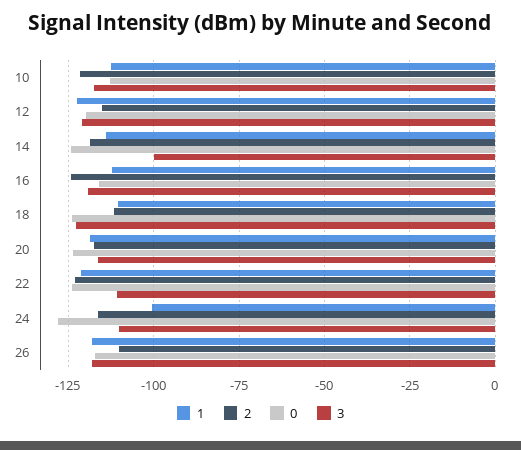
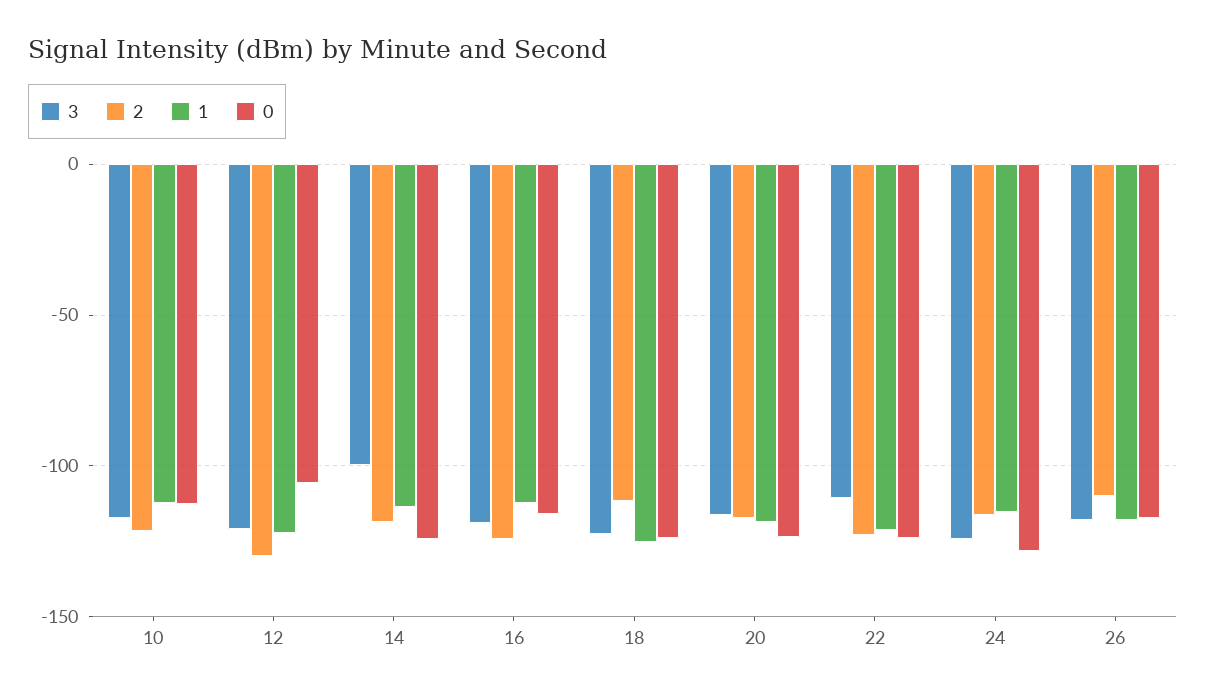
  {
    "1": {
      "10": -112.5,
      "12": -122.5,
      "14": -115,
      "16": -112.5,
-     "18": -110,
+     "18": -125,
      "20": -117.5,
      "22": -122.5,
-     "24": -100,
+     "24": -115,
      "26": -117.5
    },
    "2": {
      "10": -122.5,
-     "12": -115,
+     "12": -130,
      "14": -117.5,
      "16": -125,
      "18": -112.5,
      "20": -117.5,
      "22": -122.5,
      "24": -117.5,
      "26": -110
    },
    "0": {
      "10": -112.5,
-     "12": -120,
+     "12": -105,
      "14": -125,
      "16": -115,
      "18": -125,
      "20": -122.5,
      "22": -125,
      "24": -127.5,
      "26": -117.5
    },
    "3": {
      "10": -117.5,
      "12": -120,
      "14": -100,
      "16": -120,
      "18": -122.5,
      "20": -115,
      "22": -110,
-     "24": -110,
+     "24": -125,
      "26": -117.5
    }
  }

